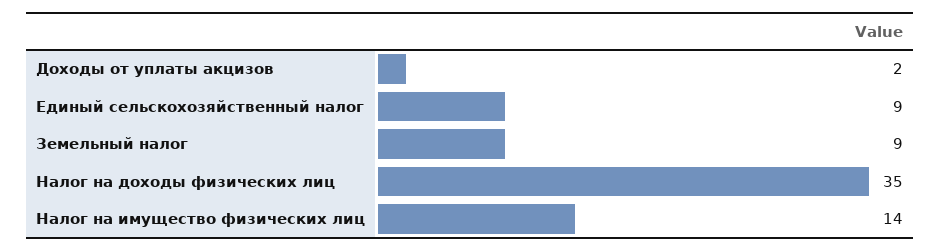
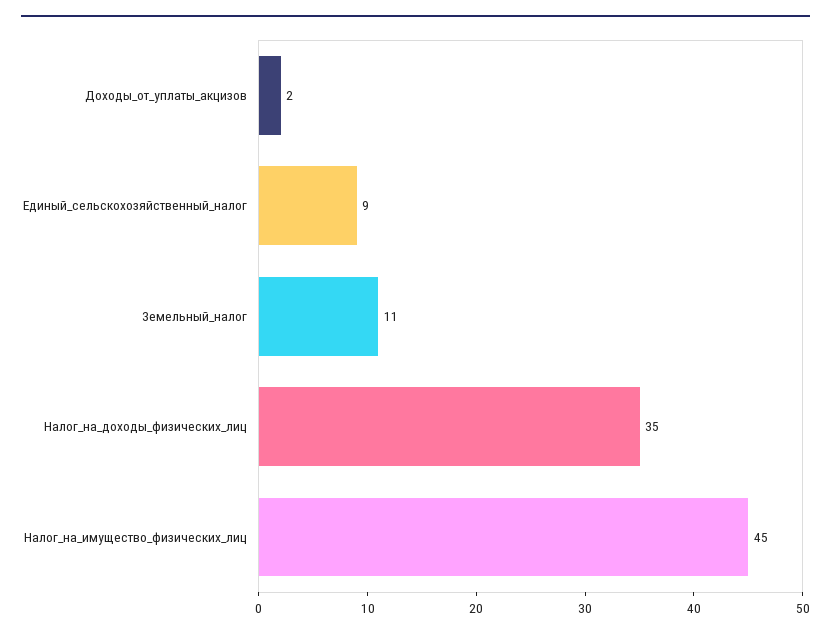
  {
    "Доходы от уплаты акцизов": 2,
    "Единый сельскохозяйственный налог": 9,
-   "Земельный налог": 9,
+   "Земельный налог": 11,
    "Налог на доходы физических лиц": 35,
-   "Налог на имущество физических лиц": 14
+   "Налог на имущество физических лиц": 45
  }

